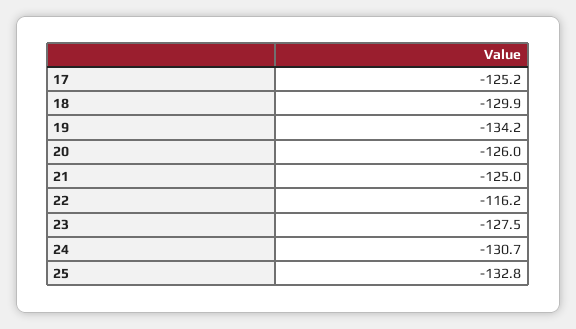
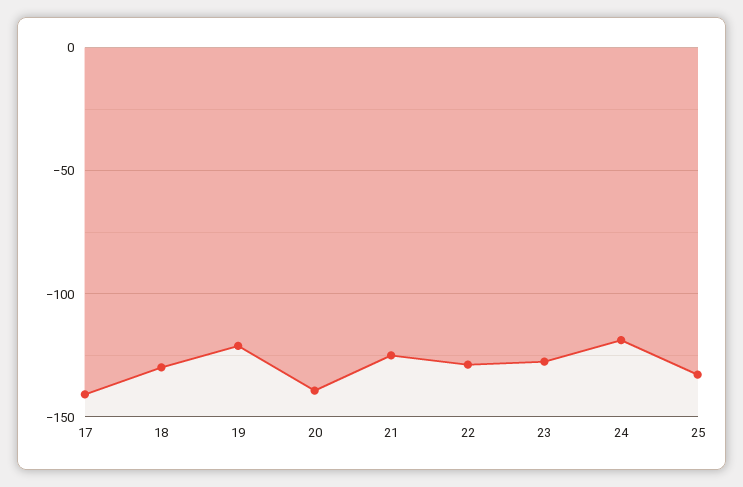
  {
-   "17": -125.2,
+   "17": -140,
    "18": -129.9,
-   "19": -134.2,
+   "19": -120,
-   "20": -126,
+   "20": -140,
    "21": -125,
-   "22": -116.2,
+   "22": -130,
    "23": -127.5,
-   "24": -130.7,
+   "24": -120,
    "25": -132.8
  }

